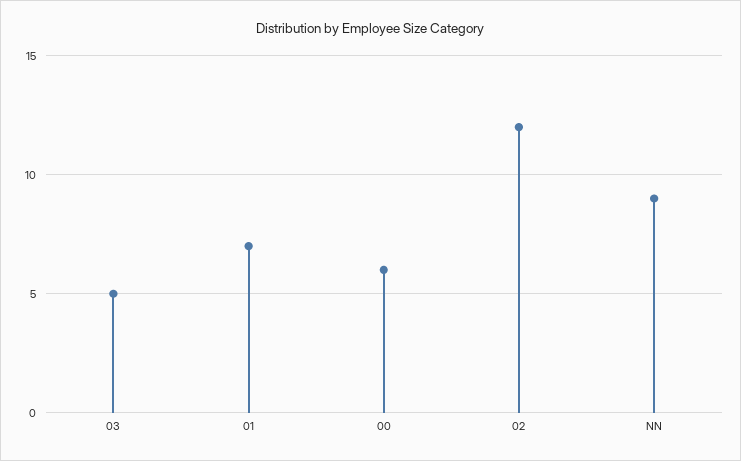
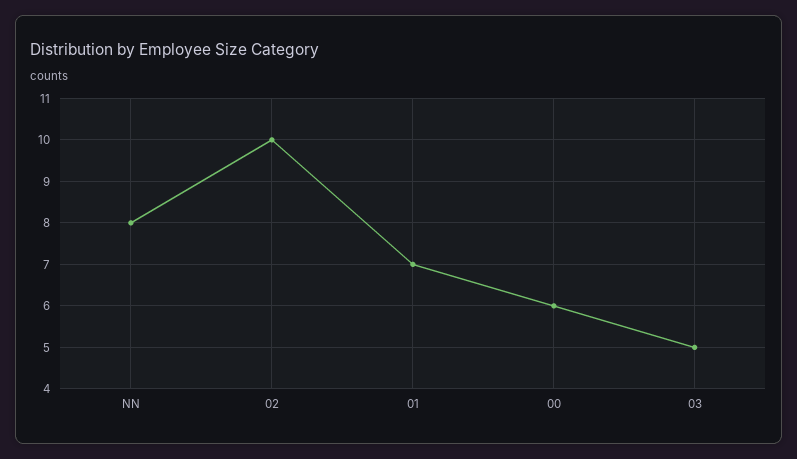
  {
    "03": 5,
    "01": 7,
    "00": 6,
-   "02": 12,
+   "02": 10,
-   "NN": 9
+   "NN": 8
  }

